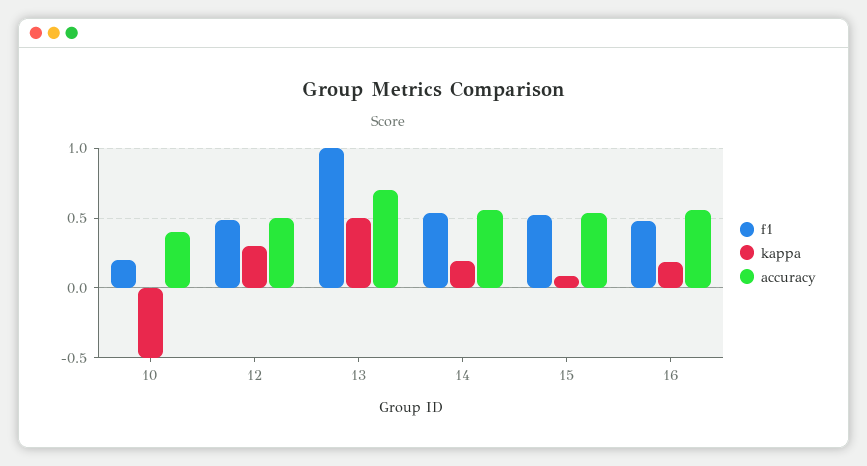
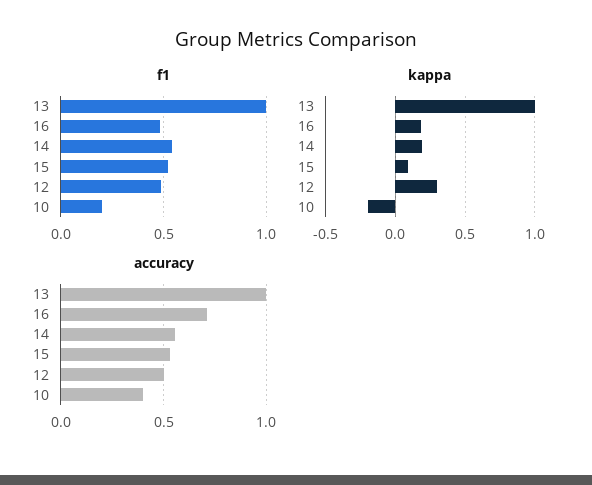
  {
    "f1": {
      "10": 0.2,
      "12": 0.5,
      "13": 1,
      "14": 0.55,
      "15": 0.5,
      "16": 0.5
    },
    "kappa": {
-     "10": -0.5,
+     "10": -0.2,
      "12": 0.3,
-     "13": 0.5,
+     "13": 1,
      "14": 0.2,
      "15": 0.1,
      "16": 0.2
    },
    "accuracy": {
      "10": 0.4,
      "12": 0.5,
-     "13": 0.7,
+     "13": 1,
      "14": 0.55,
      "15": 0.55,
-     "16": 0.55
+     "16": 0.7
    }
  }

